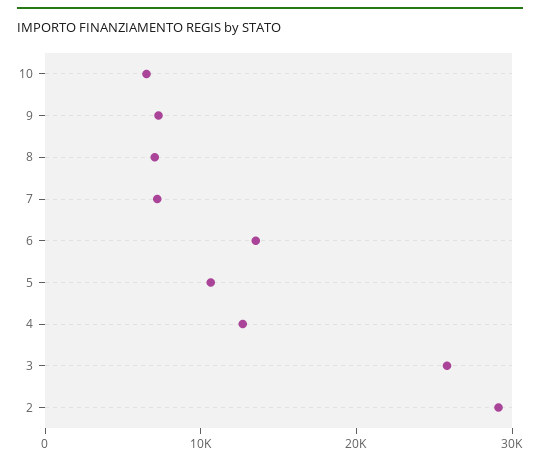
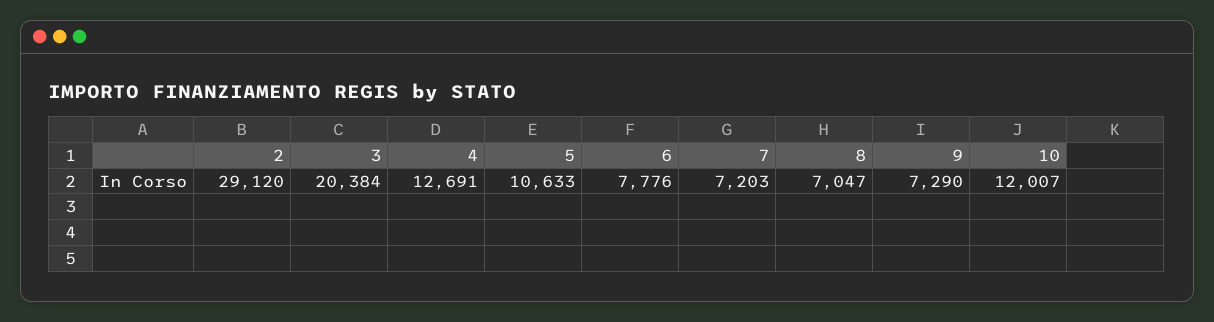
  {
-   "10": 6000,
+   "10": 12007,
    "9": 7290,
    "8": 7047,
    "7": 7203,
-   "6": 14000,
+   "6": 7776,
    "5": 10633,
    "4": 12691,
-   "3": 26000,
+   "3": 20384,
    "2": 29120
  }

